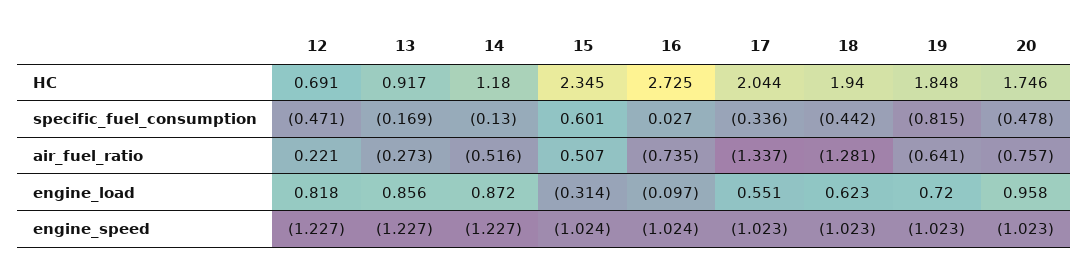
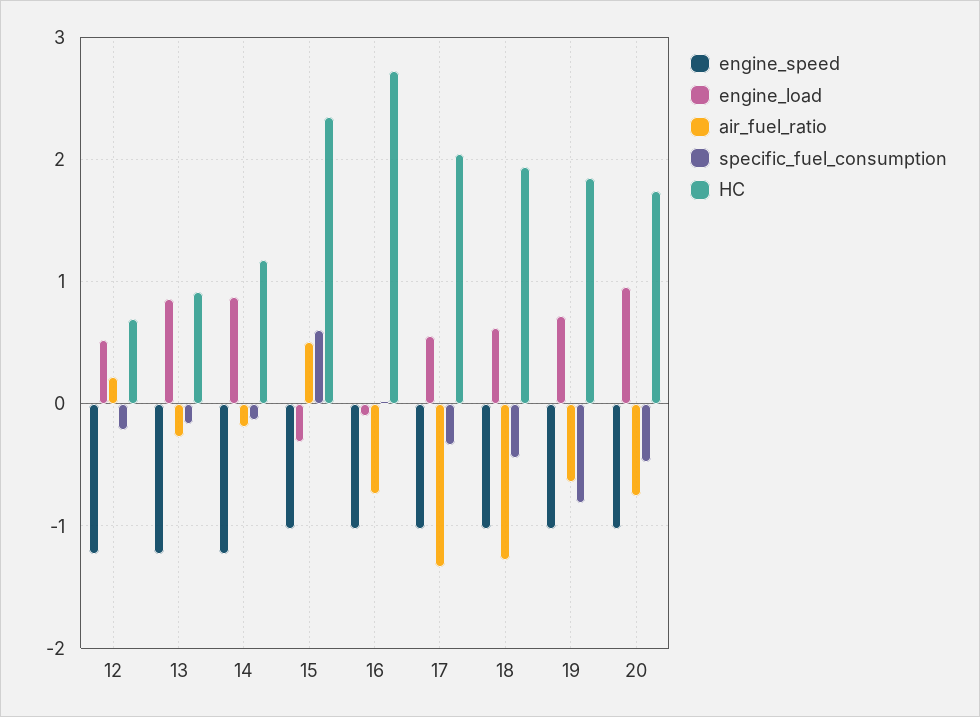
  {
    "HC": {
      "12": 0.691,
      "13": 0.917,
      "14": 1.18,
      "15": 2.345,
      "16": 2.725,
      "17": 2.044,
      "18": 1.94,
      "19": 1.848,
      "20": 1.746
    },
    "specific_fuel_consumption": {
-     "12": -0.471,
+     "12": -0.2,
      "13": -0.169,
      "14": -0.13,
      "15": 0.601,
      "16": 0.027,
      "17": -0.336,
      "18": -0.442,
      "19": -0.815,
      "20": -0.478
    },
    "air_fuel_ratio": {
      "12": 0.221,
      "13": -0.273,
-     "14": -0.516,
+     "14": -0.2,
      "15": 0.507,
      "16": -0.735,
      "17": -1.337,
      "18": -1.281,
      "19": -0.641,
      "20": -0.757
    },
    "engine_load": {
-     "12": 0.818,
+     "12": 0.5,
      "13": 0.856,
      "14": 0.872,
      "15": -0.314,
      "16": -0.097,
      "17": 0.551,
      "18": 0.623,
      "19": 0.72,
      "20": 0.958
    },
    "engine_speed": {
      "12": -1.227,
      "13": -1.227,
      "14": -1.227,
      "15": -1.024,
      "16": -1.024,
      "17": -1.023,
      "18": -1.023,
      "19": -1.023,
      "20": -1.023
    }
  }

